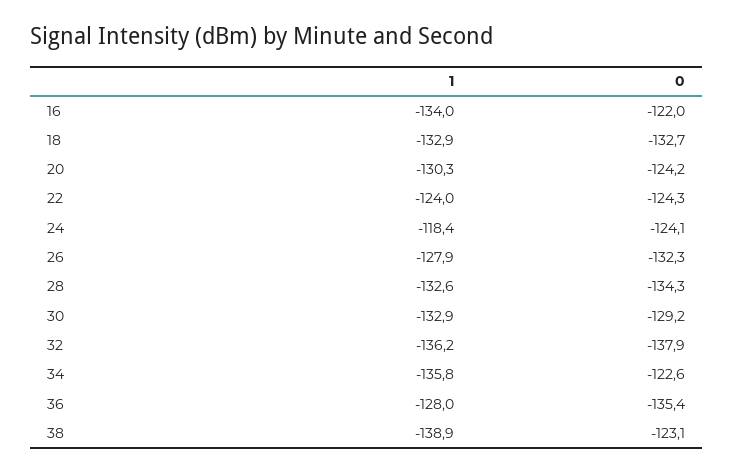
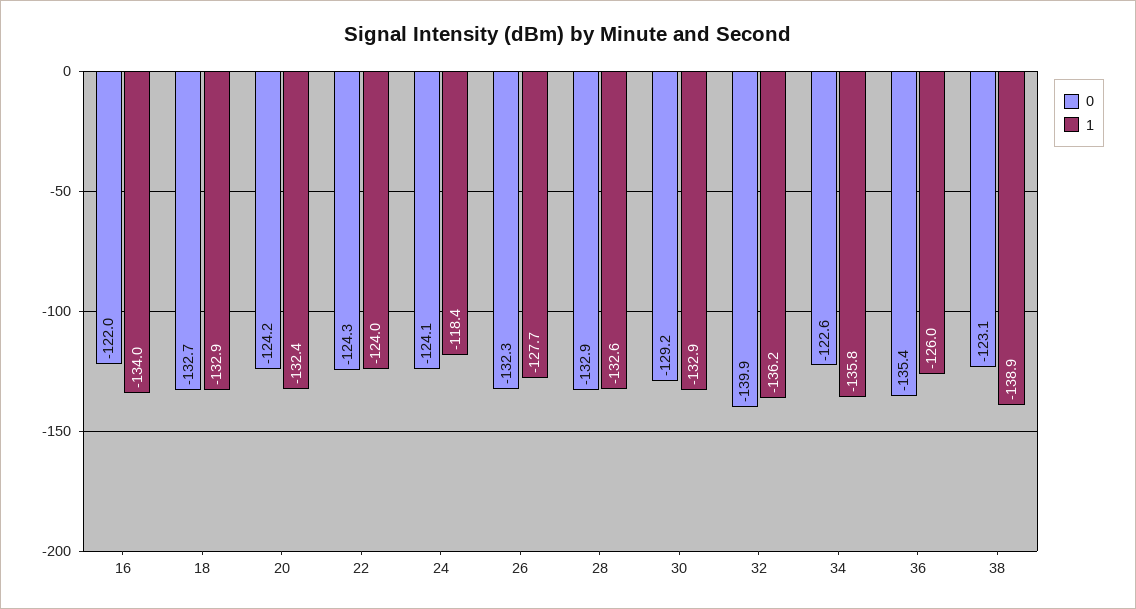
  {
    "1": {
      "16": -134,
      "18": -132.9,
-     "20": -130.3,
+     "20": -132.4,
      "22": -124,
      "24": -118.4,
-     "26": -127.9,
+     "26": -127.7,
      "28": -132.6,
      "30": -132.9,
      "32": -136.2,
      "34": -135.8,
-     "36": -128,
+     "36": -126,
      "38": -138.9
    },
    "0": {
      "16": -122,
      "18": -132.7,
      "20": -124.2,
      "22": -124.3,
      "24": -124.1,
      "26": -132.3,
-     "28": -134.3,
+     "28": -132.9,
      "30": -129.2,
-     "32": -137.9,
+     "32": -139.9,
      "34": -122.6,
      "36": -135.4,
      "38": -123.1
    }
  }

